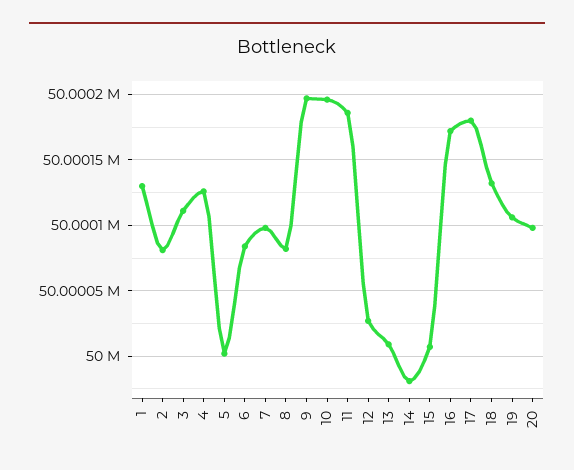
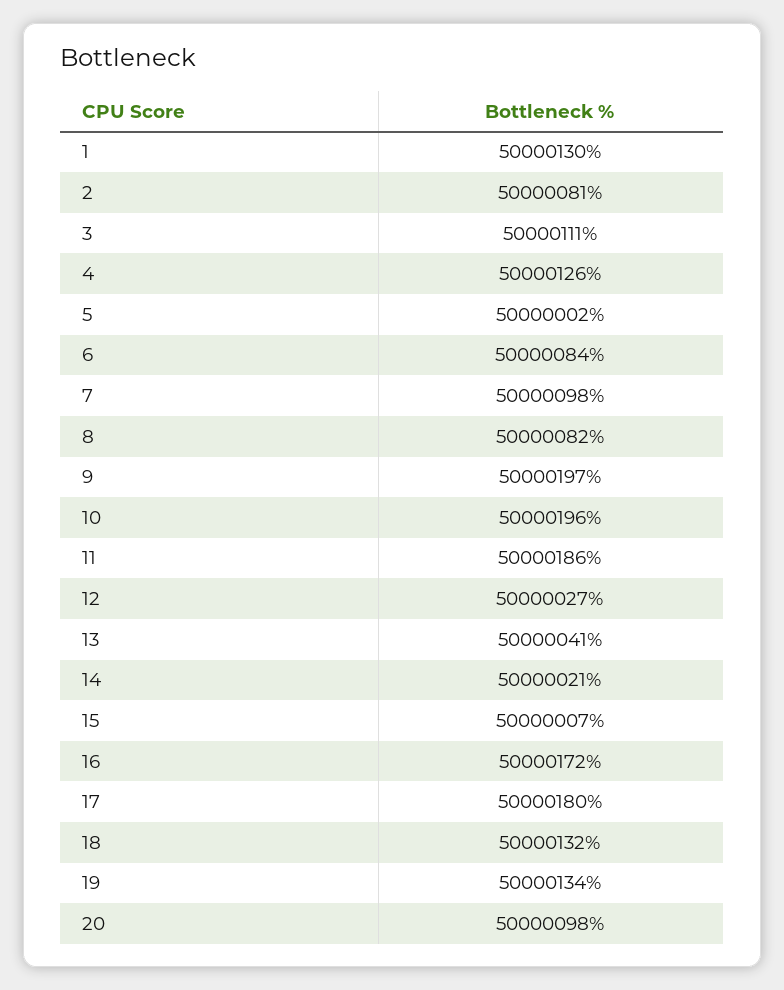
  {
    "1": 50000130,
    "2": 50000081,
    "3": 50000111,
    "4": 50000126,
    "5": 50000002,
    "6": 50000084,
    "7": 50000098,
    "8": 50000082,
    "9": 50000197,
    "10": 50000196,
    "11": 50000186,
    "12": 50000027,
-   "13": 50000010,
+   "13": 50000041,
-   "14": 49999980,
+   "14": 50000021,
    "15": 50000007,
    "16": 50000172,
    "17": 50000180,
    "18": 50000132,
-   "19": 50000105,
+   "19": 50000134,
    "20": 50000098
  }

